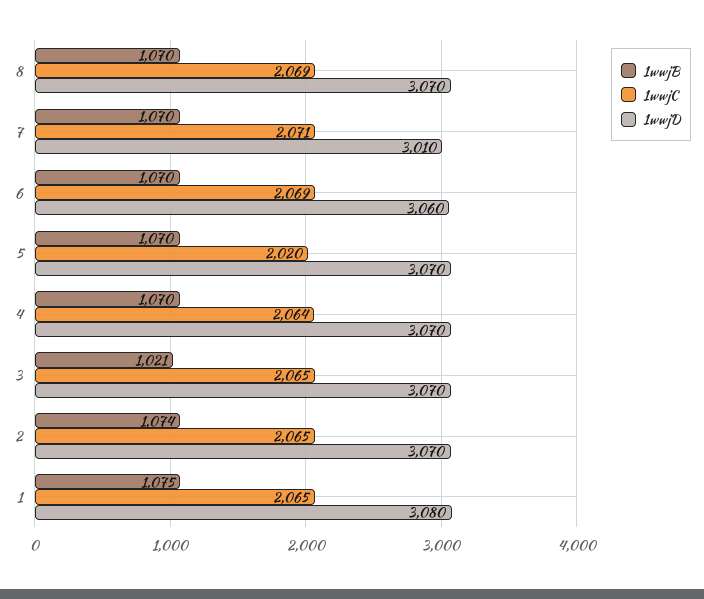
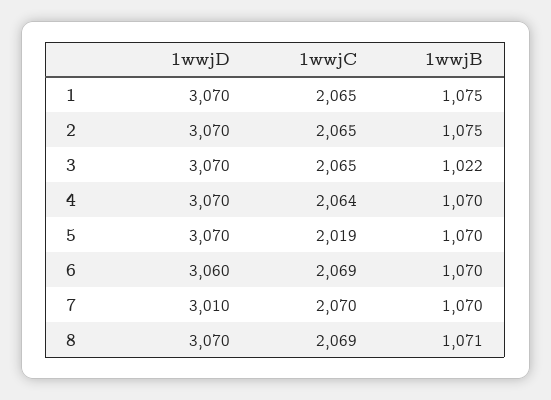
  {
    "1wwjB": {
-     "8": 1070,
+     "8": 1071,
      "7": 1070,
      "6": 1070,
      "5": 1070,
      "4": 1070,
-     "3": 1021,
+     "3": 1022,
-     "2": 1074,
+     "2": 1075,
      "1": 1075
    },
    "1wwjC": {
      "8": 2069,
-     "7": 2071,
+     "7": 2070,
      "6": 2069,
-     "5": 2020,
+     "5": 2019,
      "4": 2064,
      "3": 2065,
      "2": 2065,
      "1": 2065
    },
    "1wwjD": {
      "8": 3070,
      "7": 3010,
      "6": 3060,
      "5": 3070,
      "4": 3070,
      "3": 3070,
      "2": 3070,
-     "1": 3080
+     "1": 3070
    }
  }

